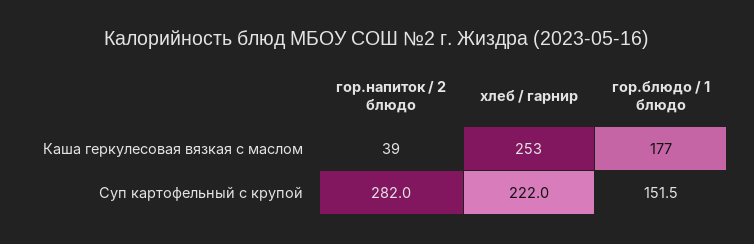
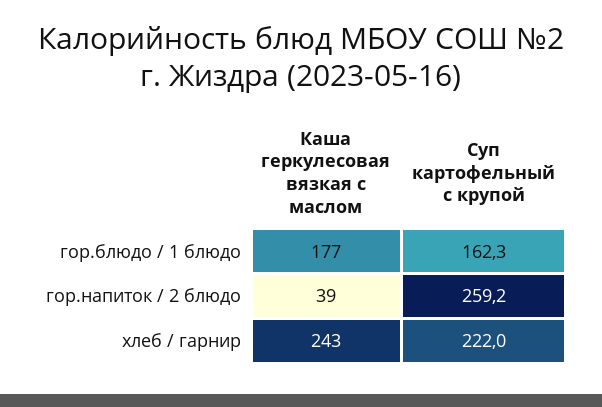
  {
    "гор.напиток / 2 блюдо": {
      "Каша геркулесовая вязкая с маслом": 39,
-     "Суп картофельный с крупой": 282
+     "Суп картофельный с крупой": 259.2
    },
    "хлеб / гарнир": {
-     "Каша геркулесовая вязкая с маслом": 253,
+     "Каша геркулесовая вязкая с маслом": 243,
      "Суп картофельный с крупой": 222
    },
    "гор.блюдо / 1 блюдо": {
      "Каша геркулесовая вязкая с маслом": 177,
-     "Суп картофельный с крупой": 151.5
+     "Суп картофельный с крупой": 162.3
    }
  }

